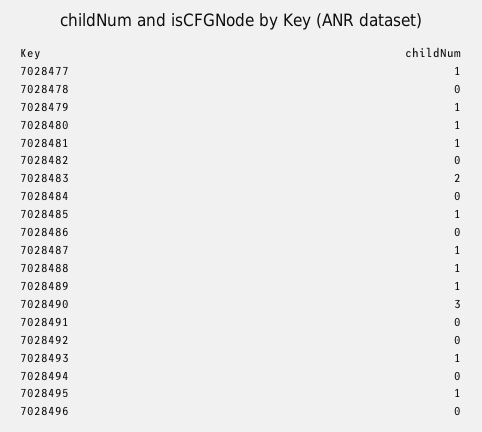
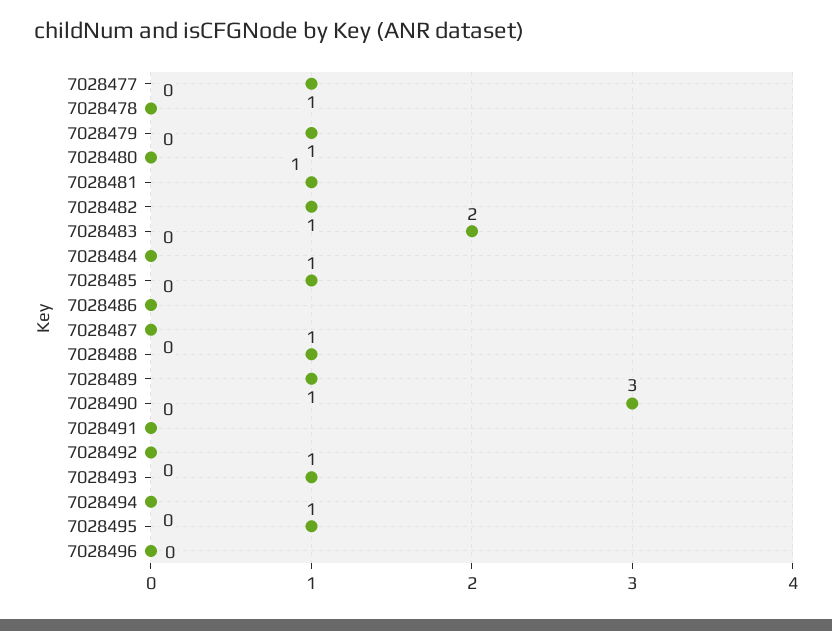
  {
    "7028477": 1,
    "7028478": 0,
    "7028479": 1,
-   "7028480": 1,
+   "7028480": 0,
    "7028481": 1,
-   "7028482": 0,
+   "7028482": 1,
    "7028483": 2,
    "7028484": 0,
    "7028485": 1,
    "7028486": 0,
-   "7028487": 1,
+   "7028487": 0,
    "7028488": 1,
    "7028489": 1,
    "7028490": 3,
    "7028491": 0,
    "7028492": 0,
    "7028493": 1,
    "7028494": 0,
    "7028495": 1,
    "7028496": 0
  }

